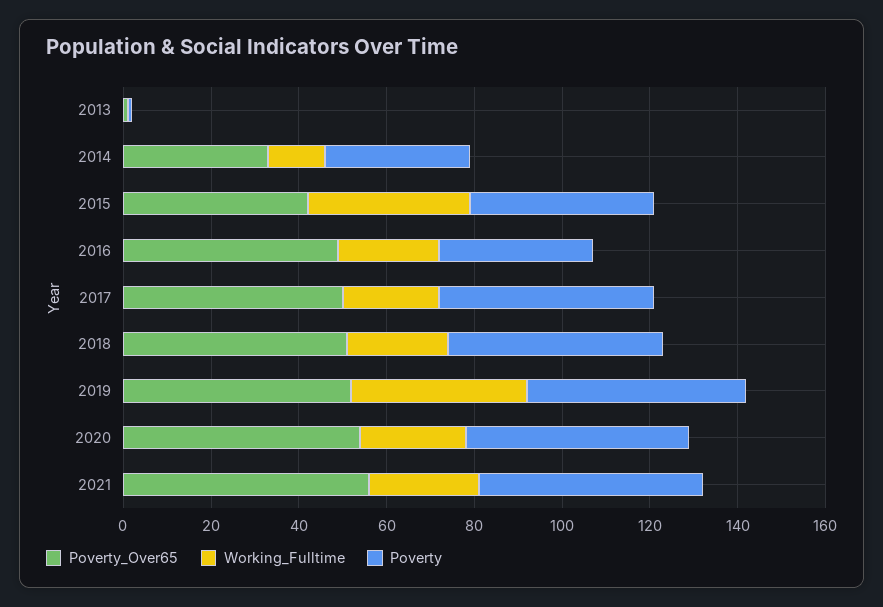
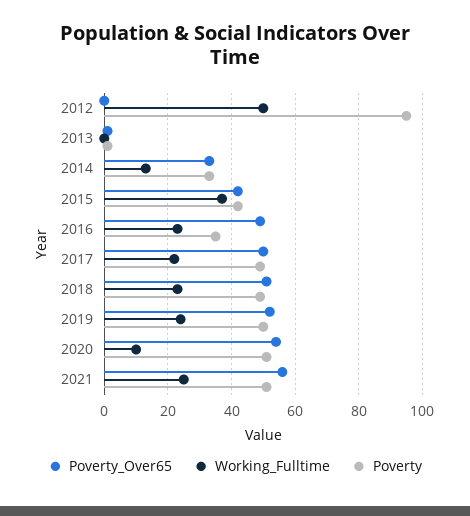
  {
    "Poverty_Over65": {
      "2013": 0,
      "2014": 35,
      "2015": 40,
      "2016": 50,
      "2017": 50,
      "2018": 50,
      "2019": 50,
      "2020": 55,
-     "2021": 55
+     "2021": 55,
+     "2012": 0
    },
    "Working_Fulltime": {
      "2013": 0,
      "2014": 15,
      "2015": 35,
      "2016": 25,
      "2017": 20,
      "2018": 25,
-     "2019": 40,
+     "2019": 25,
-     "2020": 25,
+     "2020": 10,
-     "2021": 25
+     "2021": 25,
+     "2012": 50
    },
    "Poverty": {
      "2013": 0,
      "2014": 35,
      "2015": 40,
      "2016": 35,
      "2017": 50,
      "2018": 50,
      "2019": 50,
      "2020": 50,
-     "2021": 50
+     "2021": 50,
+     "2012": 95
    }
  }

